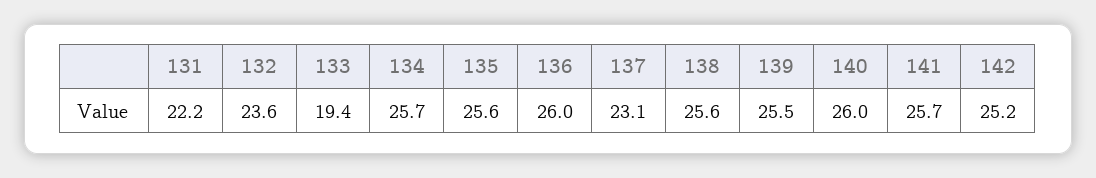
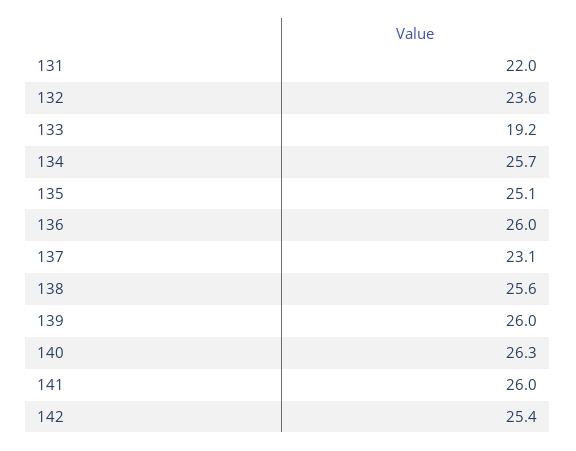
  {
-   "131": 22.2,
+   "131": 22,
    "132": 23.6,
-   "133": 19.4,
+   "133": 19.2,
    "134": 25.7,
-   "135": 25.6,
+   "135": 25.1,
    "136": 26,
    "137": 23.1,
    "138": 25.6,
-   "139": 25.5,
+   "139": 26,
-   "140": 26,
+   "140": 26.3,
-   "141": 25.7,
+   "141": 26,
-   "142": 25.2
+   "142": 25.4
  }

